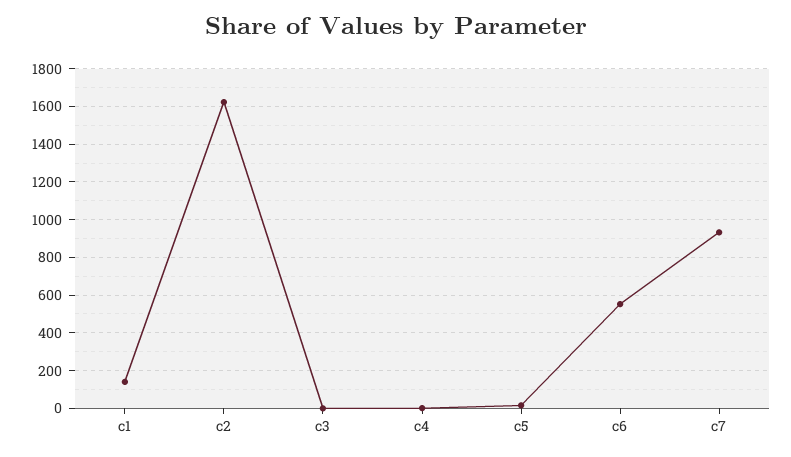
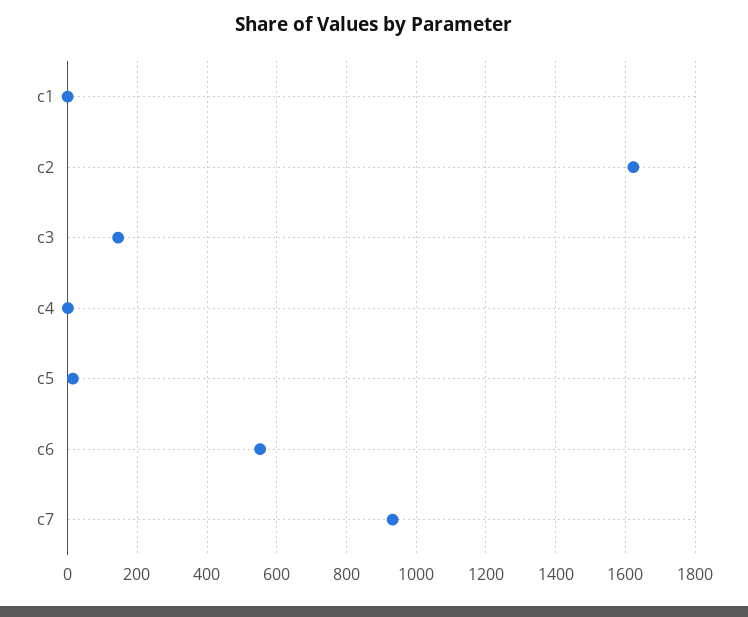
  {
-   "c1": 150,
+   "c1": 0,
    "c2": 1620,
-   "c3": 0,
+   "c3": 140,
    "c4": 0,
    "c5": 20,
    "c6": 560,
    "c7": 940
  }

